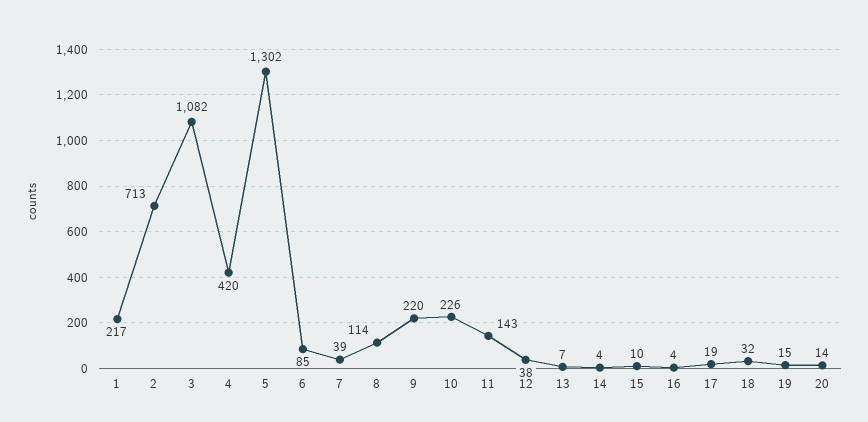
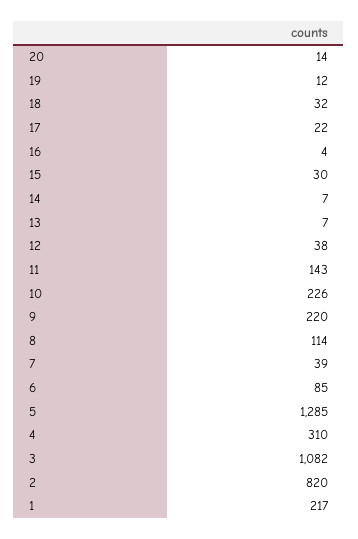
  {
    "1": 217,
-   "2": 713,
+   "2": 820,
    "3": 1082,
-   "4": 420,
+   "4": 310,
-   "5": 1302,
+   "5": 1285,
    "6": 85,
    "7": 39,
    "8": 114,
    "9": 220,
    "10": 226,
    "11": 143,
    "12": 38,
    "13": 7,
-   "14": 4,
+   "14": 7,
-   "15": 10,
+   "15": 30,
    "16": 4,
-   "17": 19,
+   "17": 22,
    "18": 32,
-   "19": 15,
+   "19": 12,
    "20": 14
  }

